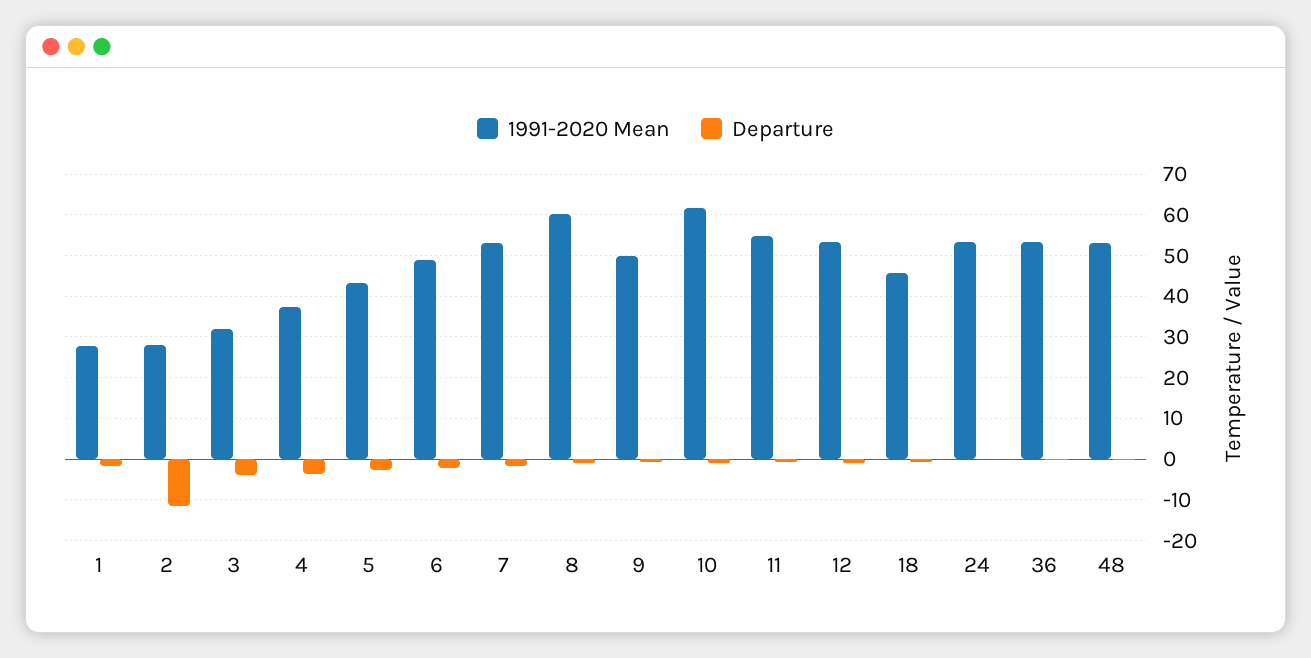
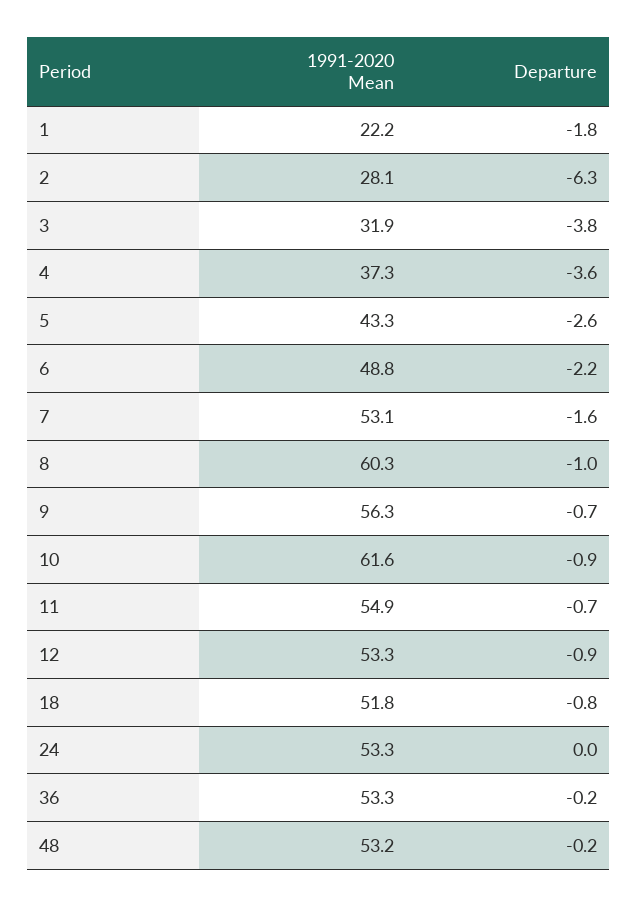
  {
    "1991-2020 Mean": {
-     "1": 28,
+     "1": 22.2,
      "2": 28.1,
      "3": 31.9,
      "4": 37.3,
      "5": 43.3,
      "6": 48.8,
      "7": 53.1,
      "8": 60.3,
-     "9": 50,
+     "9": 56.3,
      "10": 61.6,
      "11": 54.9,
      "12": 53.3,
-     "18": 46,
+     "18": 51.8,
      "24": 53.3,
      "36": 53.3,
      "48": 53.2
    },
    "Departure": {
      "1": -1.8,
-     "2": -12,
+     "2": -6.3,
      "3": -3.8,
      "4": -3.6,
      "5": -2.6,
      "6": -2.2,
      "7": -1.6,
      "8": -1,
      "9": -0.7,
      "10": -0.9,
      "11": -0.7,
      "12": -0.9,
      "18": -0.8,
      "24": 0,
      "36": -0.2,
      "48": -0.2
    }
  }

